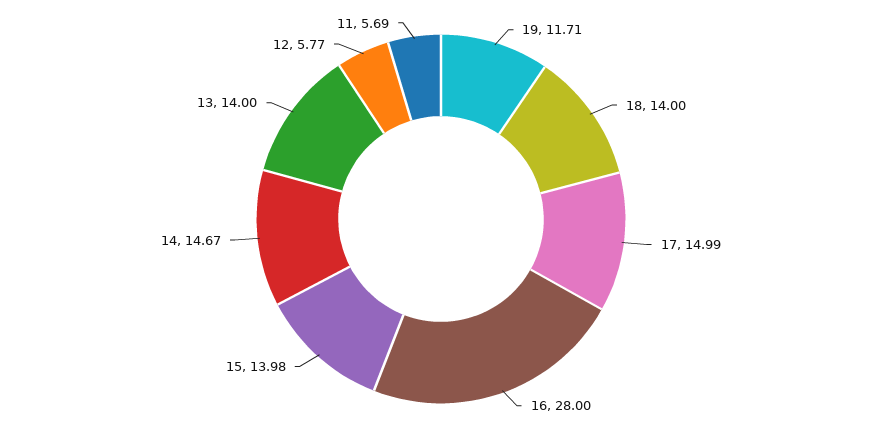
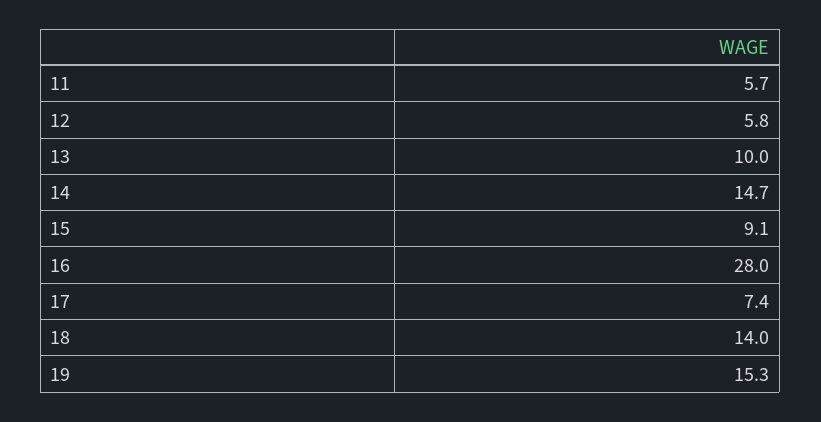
  {
-   "19": 11.71,
+   "19": 15.3,
    "18": 14,
-   "17": 14.99,
+   "17": 7.4,
    "16": 28,
-   "15": 13.98,
+   "15": 9.1,
    "14": 14.67,
-   "13": 14,
+   "13": 10,
    "12": 5.77,
    "11": 5.69
  }

